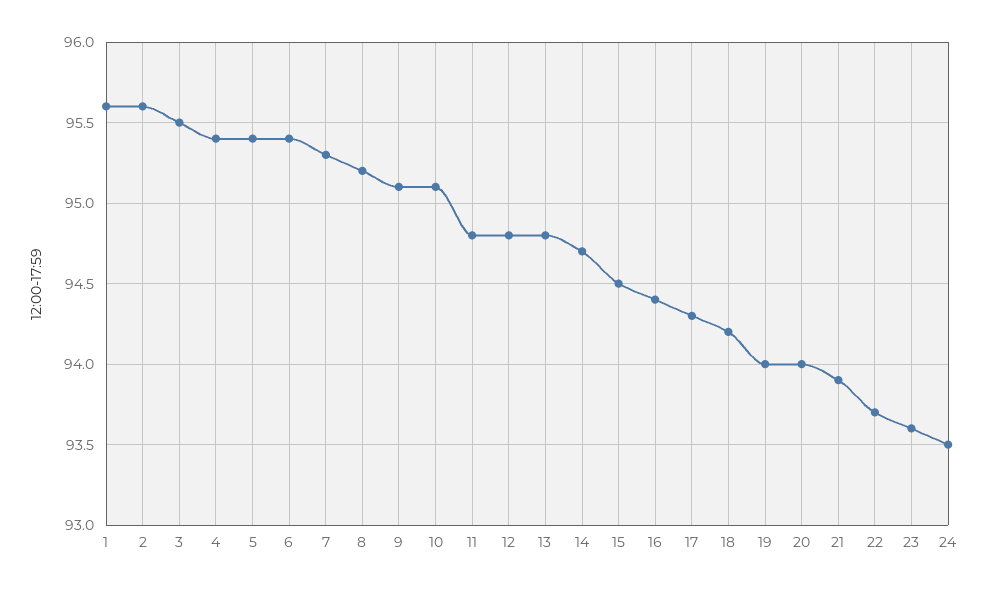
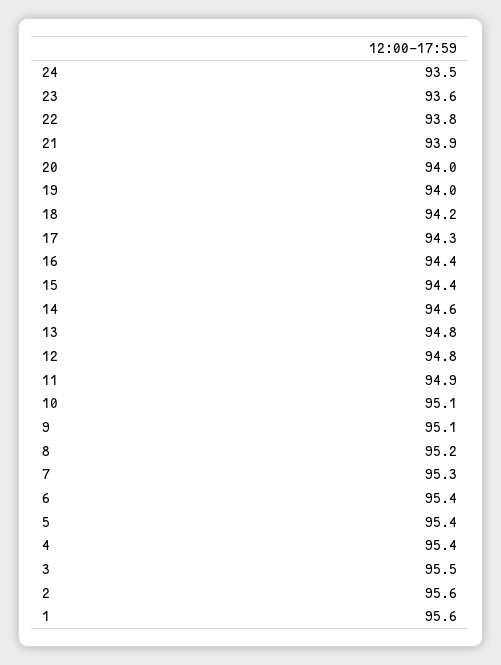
  {
    "1": 95.6,
    "2": 95.6,
    "3": 95.5,
    "4": 95.4,
    "5": 95.4,
    "6": 95.4,
    "7": 95.3,
    "8": 95.2,
    "9": 95.1,
    "10": 95.1,
-   "11": 94.8,
+   "11": 94.9,
    "12": 94.8,
    "13": 94.8,
-   "14": 94.7,
+   "14": 94.6,
-   "15": 94.5,
+   "15": 94.4,
    "16": 94.4,
    "17": 94.3,
    "18": 94.2,
    "19": 94,
    "20": 94,
    "21": 93.9,
-   "22": 93.7,
+   "22": 93.8,
    "23": 93.6,
    "24": 93.5
  }

